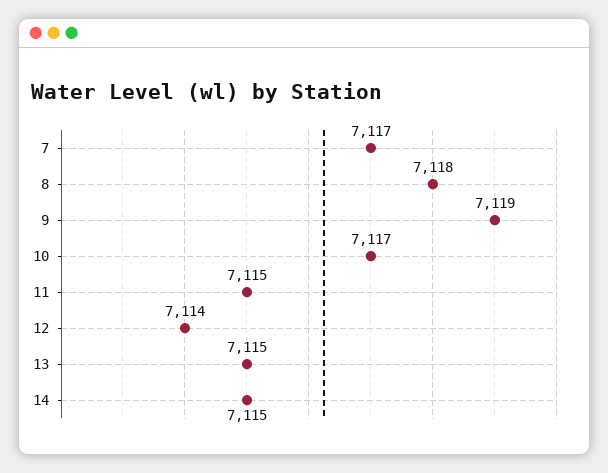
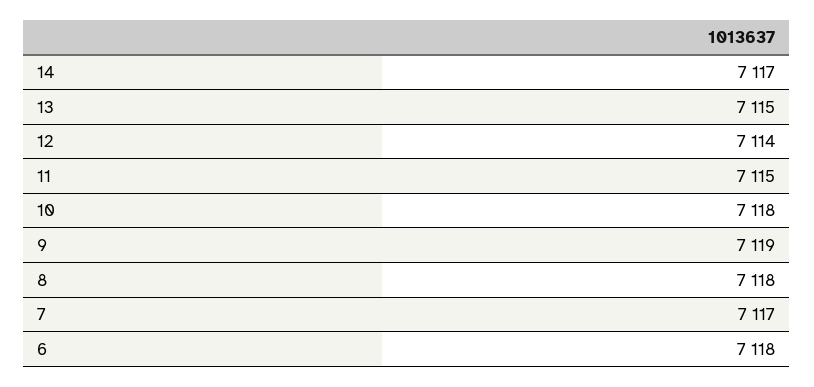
  {
    "7": 7117,
    "8": 7118,
    "9": 7119,
-   "10": 7117,
+   "10": 7118,
    "11": 7115,
    "12": 7114,
    "13": 7115,
-   "14": 7115
+   "14": 7117,
+   "6": 7118
  }

